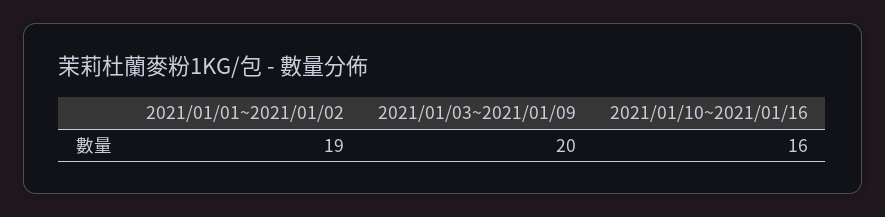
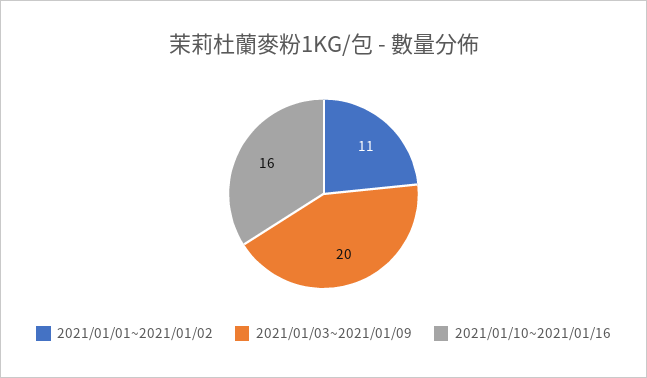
  {
-   "2021/01/01~2021/01/02": 19,
+   "2021/01/01~2021/01/02": 11,
    "2021/01/03~2021/01/09": 20,
    "2021/01/10~2021/01/16": 16
  }

